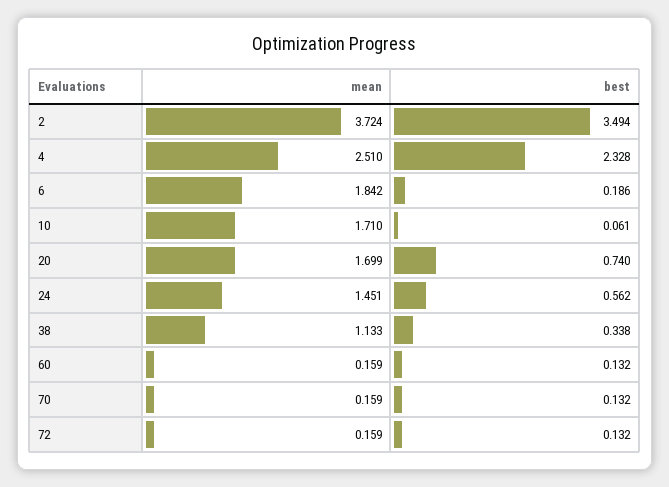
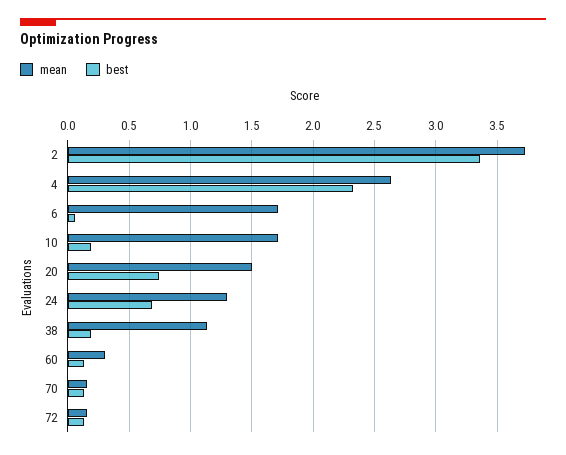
  {
    "mean": {
      "2": 3.724,
-     "4": 2.51,
+     "4": 2.65,
-     "6": 1.842,
+     "6": 1.7,
      "10": 1.71,
-     "20": 1.699,
+     "20": 1.5,
-     "24": 1.451,
+     "24": 1.3,
      "38": 1.133,
-     "60": 0.159,
+     "60": 0.3,
      "70": 0.159,
      "72": 0.159
    },
    "best": {
-     "2": 3.494,
+     "2": 3.35,
      "4": 2.328,
-     "6": 0.186,
+     "6": 0.05,
-     "10": 0.061,
+     "10": 0.2,
      "20": 0.74,
-     "24": 0.562,
+     "24": 0.7,
-     "38": 0.338,
+     "38": 0.2,
      "60": 0.132,
      "70": 0.132,
      "72": 0.132
    }
  }

